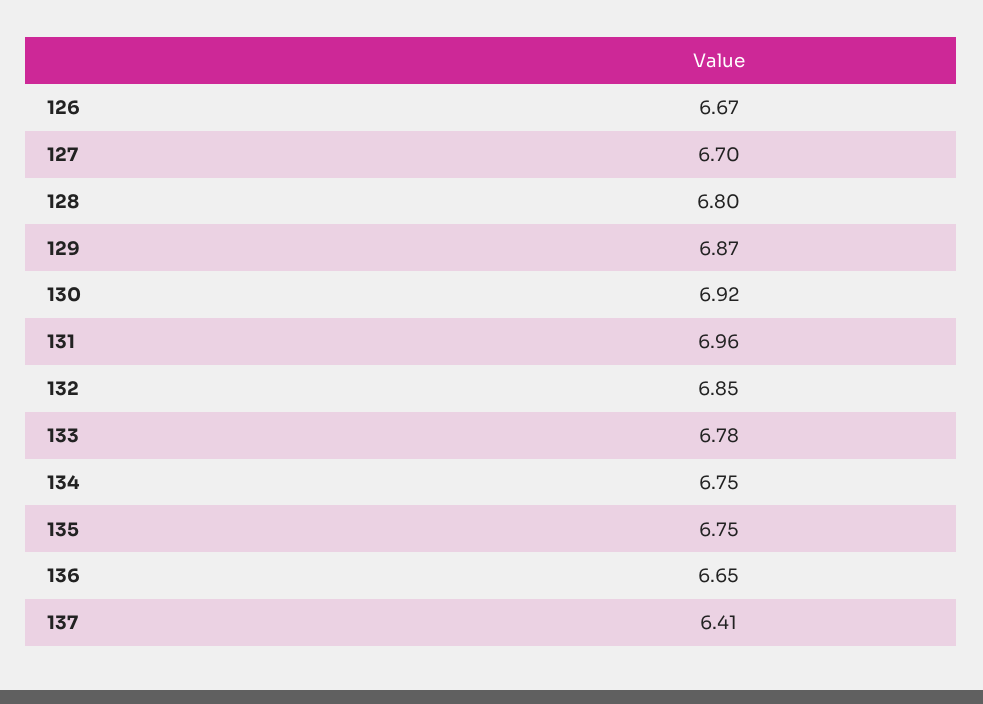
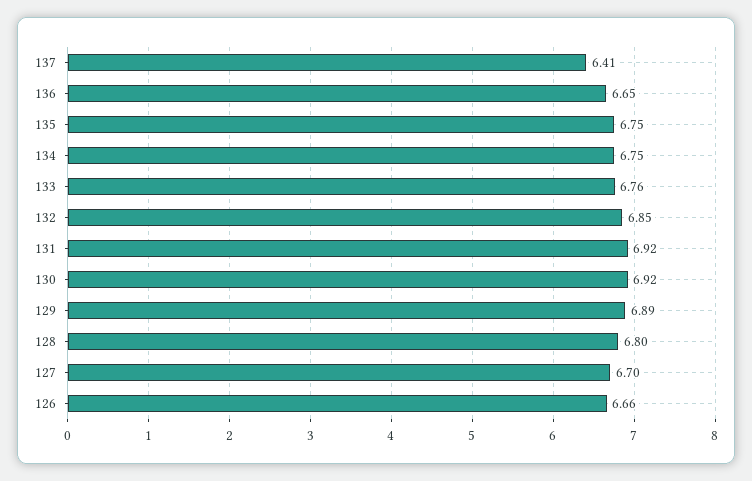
  {
-   "126": 6.67,
+   "126": 6.66,
    "127": 6.7,
    "128": 6.8,
-   "129": 6.87,
+   "129": 6.89,
    "130": 6.92,
-   "131": 6.96,
+   "131": 6.92,
    "132": 6.85,
-   "133": 6.78,
+   "133": 6.76,
    "134": 6.75,
    "135": 6.75,
    "136": 6.65,
    "137": 6.41
  }

